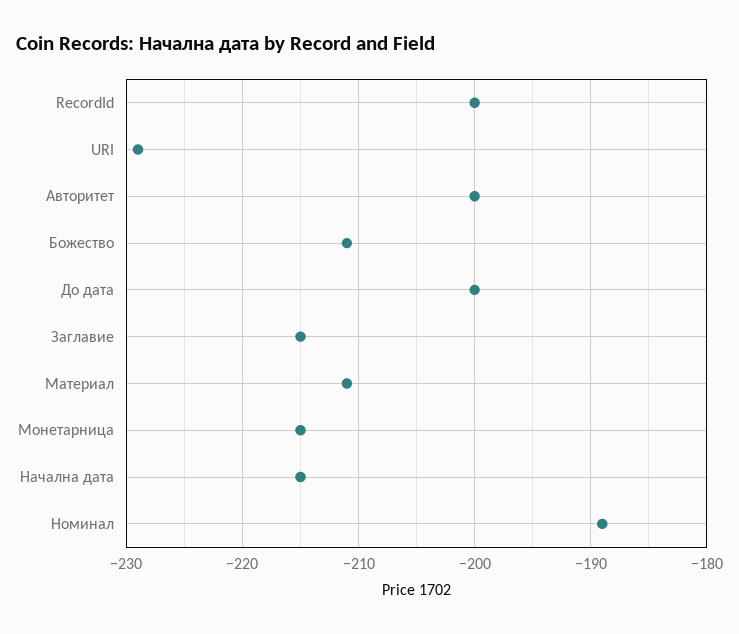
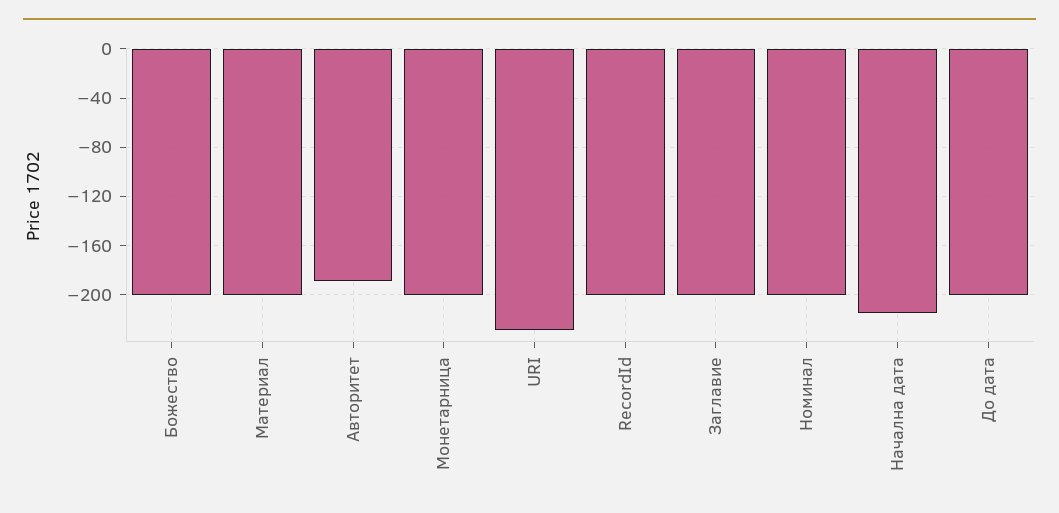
  {
    "RecordId": -200,
    "URI": -229,
-   "Авторитет": -200,
+   "Авторитет": -190,
-   "Божество": -211,
+   "Божество": -200,
    "До дата": -200,
-   "Заглавие": -215,
+   "Заглавие": -200,
-   "Материал": -211,
+   "Материал": -200,
-   "Монетарница": -215,
+   "Монетарница": -200,
    "Начална дата": -215,
-   "Номинал": -189
+   "Номинал": -200
  }

